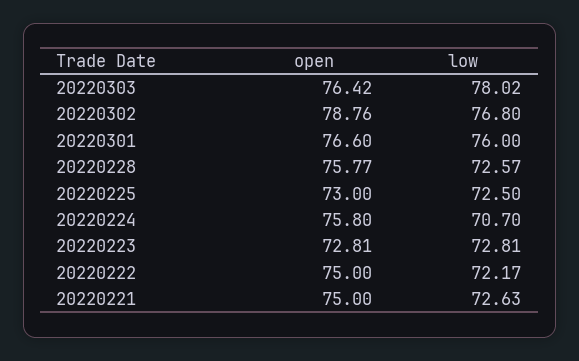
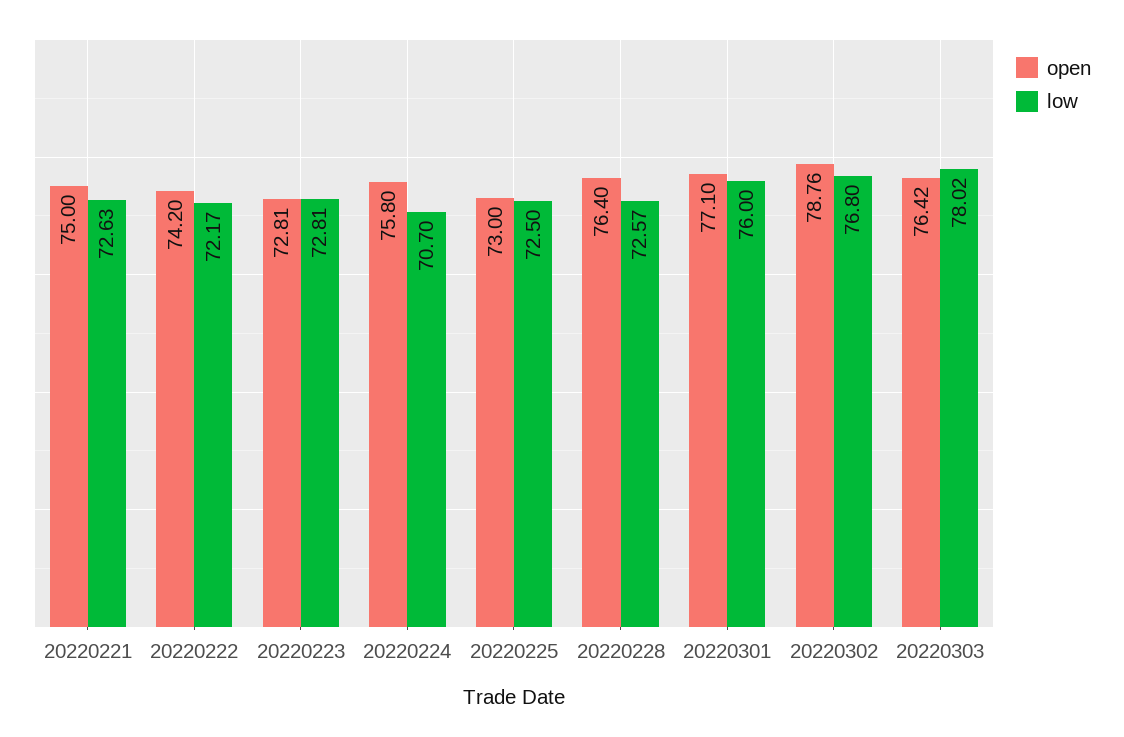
  {
    "open": {
      "20220303": 76.42,
      "20220302": 78.76,
-     "20220301": 76.6,
+     "20220301": 77.1,
-     "20220228": 75.77,
+     "20220228": 76.4,
      "20220225": 73,
      "20220224": 75.8,
      "20220223": 72.81,
-     "20220222": 75,
+     "20220222": 74.2,
      "20220221": 75
    },
    "low": {
      "20220303": 78.02,
      "20220302": 76.8,
      "20220301": 76,
      "20220228": 72.57,
      "20220225": 72.5,
      "20220224": 70.7,
      "20220223": 72.81,
      "20220222": 72.17,
      "20220221": 72.63
    }
  }

